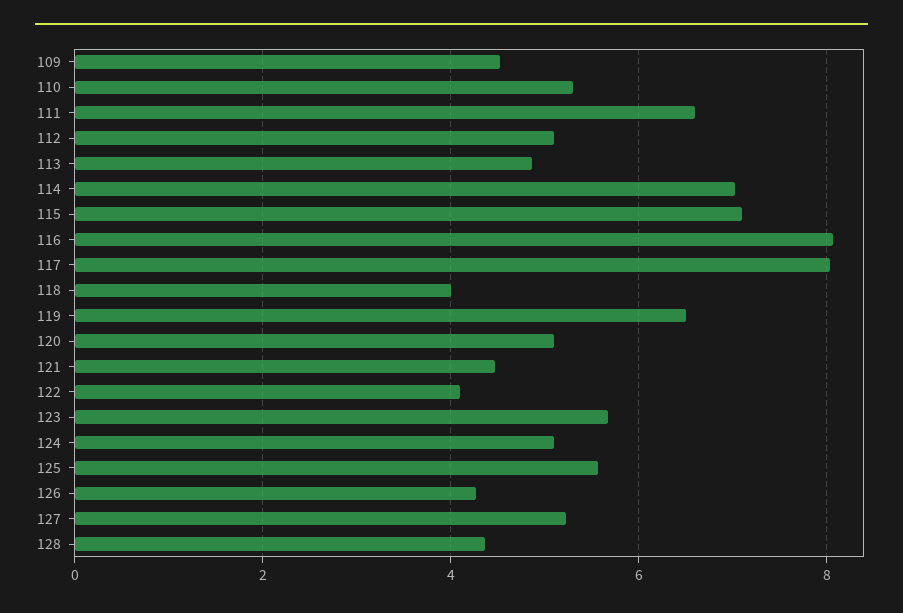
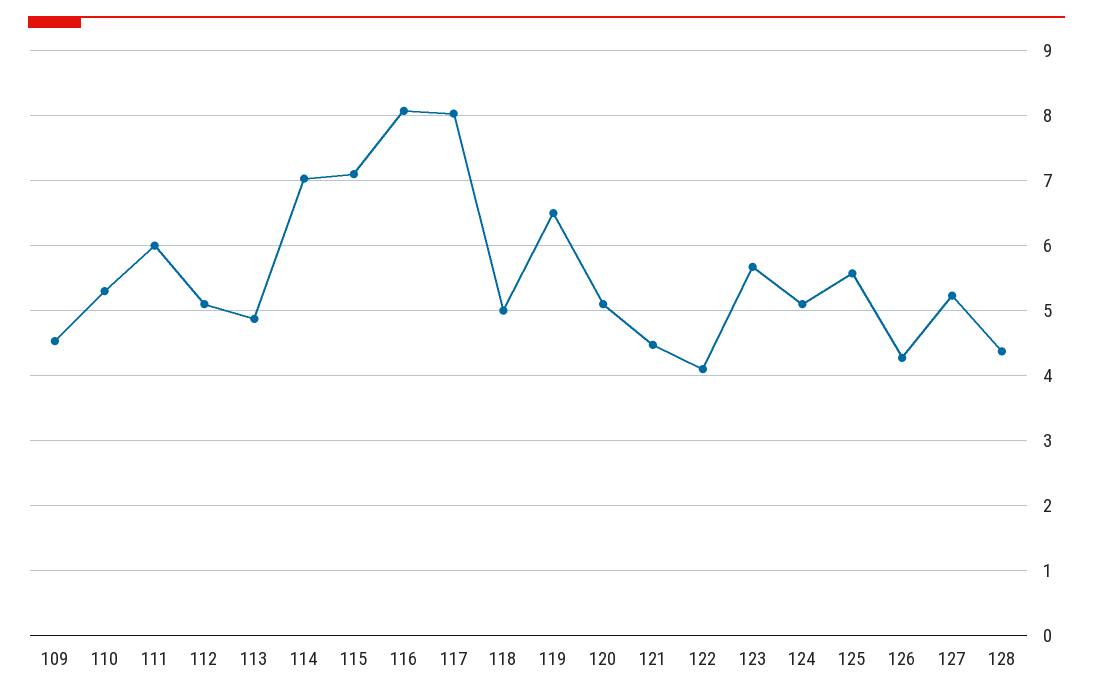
  {
    "109": 4.5,
    "110": 5.3,
-   "111": 6.6,
+   "111": 6,
    "112": 5.1,
    "113": 4.9,
    "114": 7,
    "115": 7.1,
    "116": 8.1,
    "117": 8,
-   "118": 4,
+   "118": 5,
    "119": 6.5,
    "120": 5.1,
    "121": 4.5,
    "122": 4.1,
    "123": 5.7,
    "124": 5.1,
    "125": 5.6,
    "126": 4.3,
    "127": 5.2,
    "128": 4.4
  }

